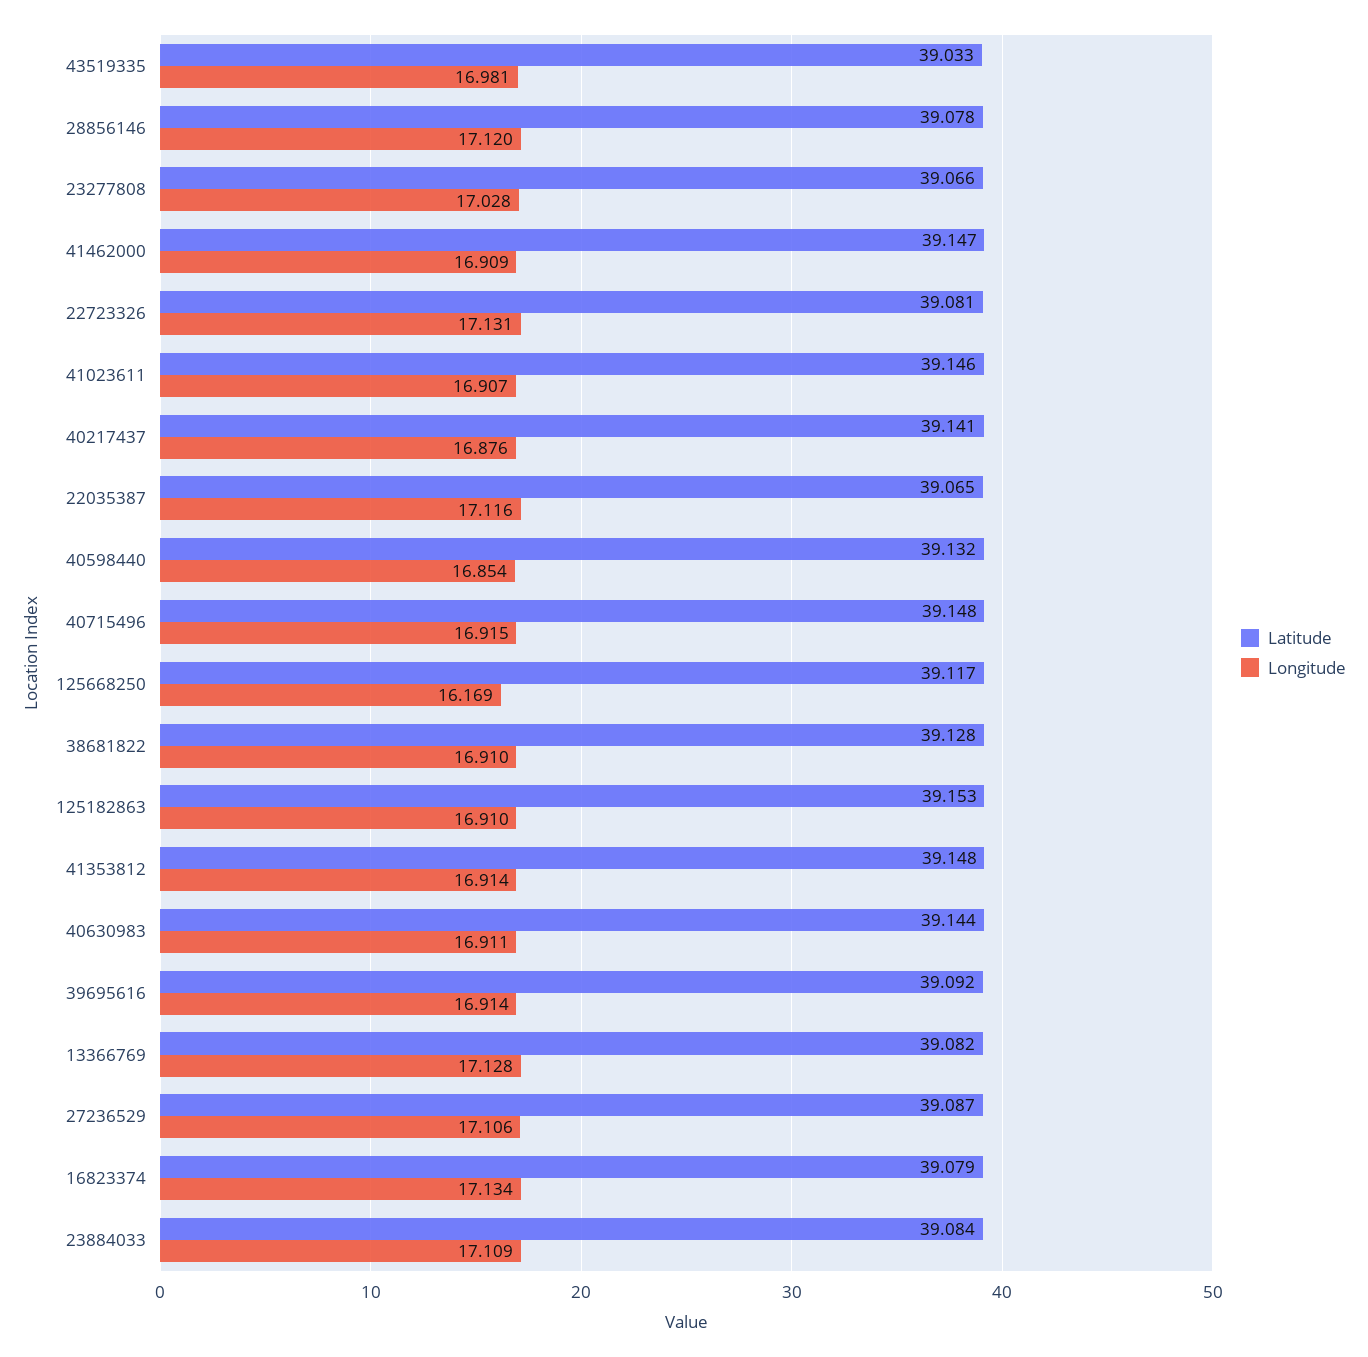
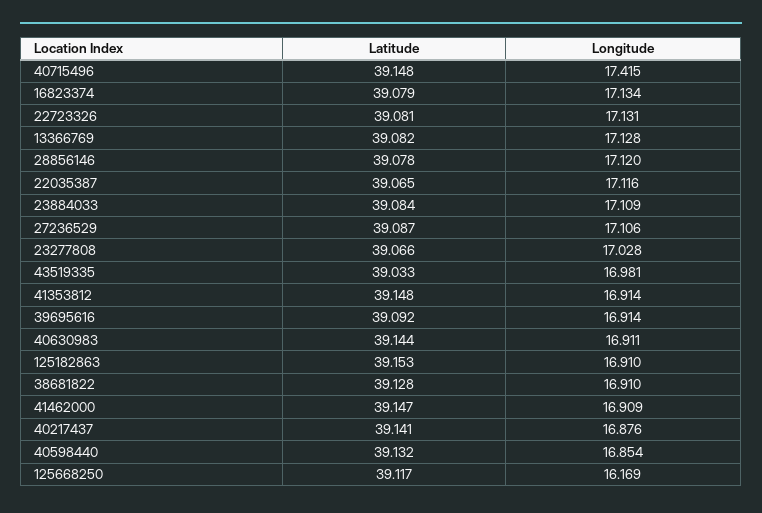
  {
    "Latitude": {
      "43519335": 39.033,
      "28856146": 39.078,
      "23277808": 39.066,
      "41462000": 39.147,
      "22723326": 39.081,
-     "41023611": 39.146,
      "40217437": 39.141,
      "22035387": 39.065,
      "40598440": 39.132,
      "40715496": 39.148,
      "125668250": 39.117,
      "38681822": 39.128,
      "125182863": 39.153,
      "41353812": 39.148,
      "40630983": 39.144,
      "39695616": 39.092,
      "13366769": 39.082,
      "27236529": 39.087,
      "16823374": 39.079,
      "23884033": 39.084
    },
    "Longitude": {
      "43519335": 16.981,
      "28856146": 17.12,
      "23277808": 17.028,
      "41462000": 16.909,
      "22723326": 17.131,
-     "41023611": 16.907,
      "40217437": 16.876,
      "22035387": 17.116,
      "40598440": 16.854,
-     "40715496": 16.915,
+     "40715496": 17.415,
      "125668250": 16.169,
      "38681822": 16.91,
      "125182863": 16.91,
      "41353812": 16.914,
      "40630983": 16.911,
      "39695616": 16.914,
      "13366769": 17.128,
      "27236529": 17.106,
      "16823374": 17.134,
      "23884033": 17.109
    }
  }

